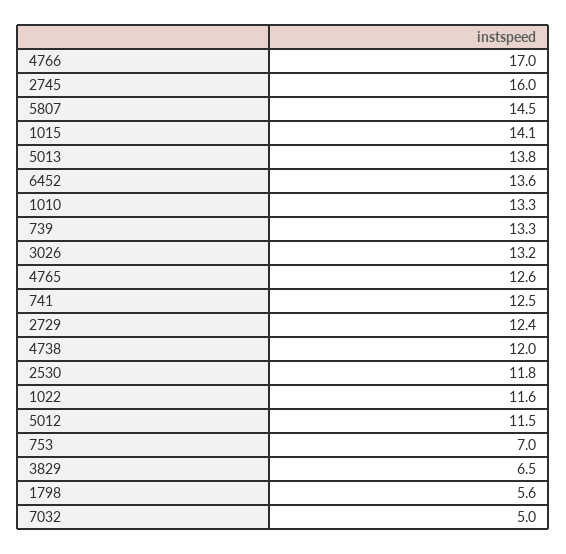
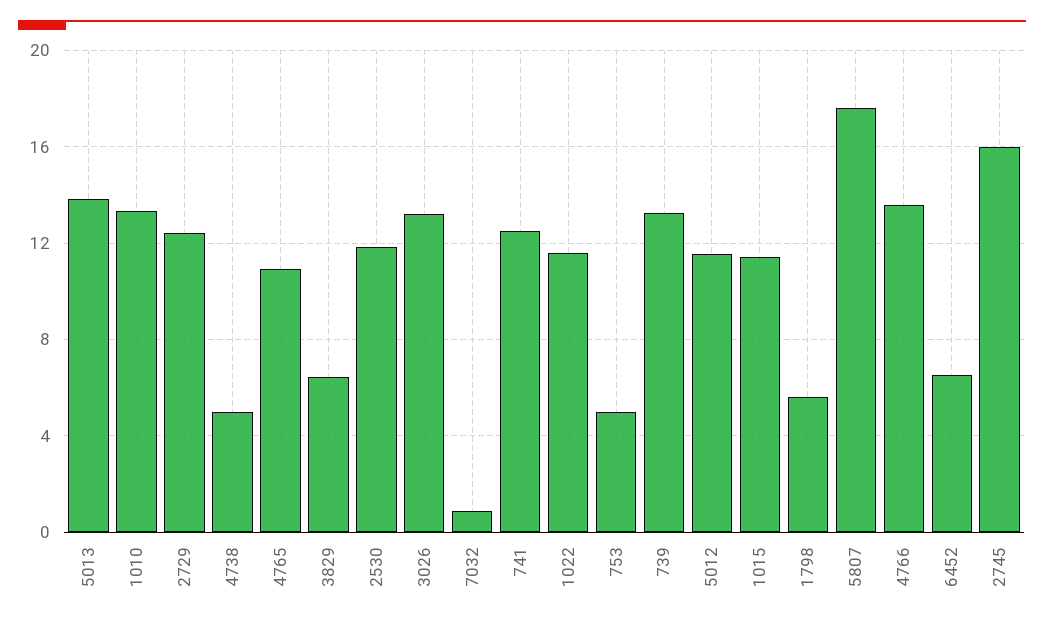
  {
-   "4766": 17,
+   "4766": 13.5,
    "2745": 16,
-   "5807": 14.5,
+   "5807": 17.5,
-   "1015": 14.1,
+   "1015": 11.5,
    "5013": 13.8,
-   "6452": 13.6,
+   "6452": 6.5,
    "1010": 13.3,
    "739": 13.3,
    "3026": 13.2,
-   "4765": 12.6,
+   "4765": 11,
    "741": 12.5,
    "2729": 12.4,
-   "4738": 12,
+   "4738": 5,
    "2530": 11.8,
    "1022": 11.6,
    "5012": 11.5,
-   "753": 7,
+   "753": 5,
    "3829": 6.5,
    "1798": 5.6,
-   "7032": 5
+   "7032": 1
  }

